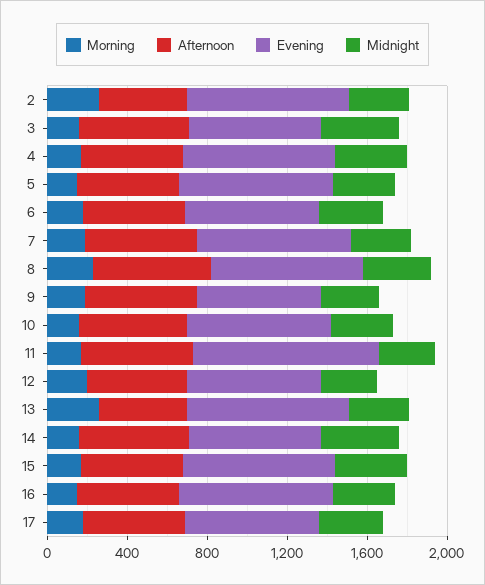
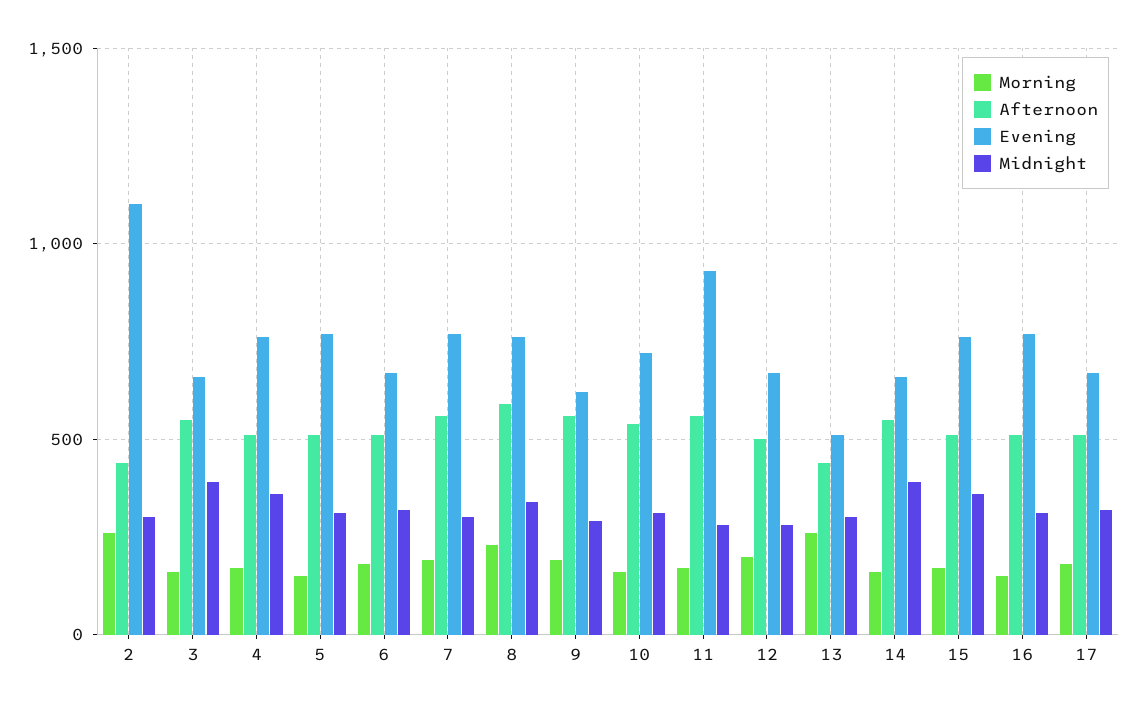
  {
    "Morning": {
      "2": 250,
      "3": 150,
      "4": 150,
      "5": 150,
      "6": 200,
      "7": 200,
      "8": 250,
      "9": 200,
      "10": 150,
      "11": 150,
      "12": 200,
      "13": 250,
      "14": 150,
      "15": 150,
      "16": 150,
      "17": 200
    },
    "Afternoon": {
      "2": 450,
      "3": 550,
      "4": 500,
      "5": 500,
      "6": 500,
      "7": 550,
      "8": 600,
      "9": 550,
      "10": 550,
      "11": 550,
      "12": 500,
      "13": 450,
      "14": 550,
      "15": 500,
      "16": 500,
      "17": 500
    },
    "Evening": {
-     "2": 800,
+     "2": 1100,
      "3": 650,
      "4": 750,
      "5": 750,
      "6": 650,
      "7": 750,
      "8": 750,
      "9": 600,
      "10": 700,
      "11": 950,
      "12": 650,
-     "13": 800,
+     "13": 500,
      "14": 650,
      "15": 750,
      "16": 750,
      "17": 650
    },
    "Midnight": {
      "2": 300,
      "3": 400,
      "4": 350,
      "5": 300,
      "6": 300,
      "7": 300,
      "8": 350,
      "9": 300,
      "10": 300,
      "11": 300,
      "12": 300,
      "13": 300,
      "14": 400,
      "15": 350,
      "16": 300,
      "17": 300
    }
  }

